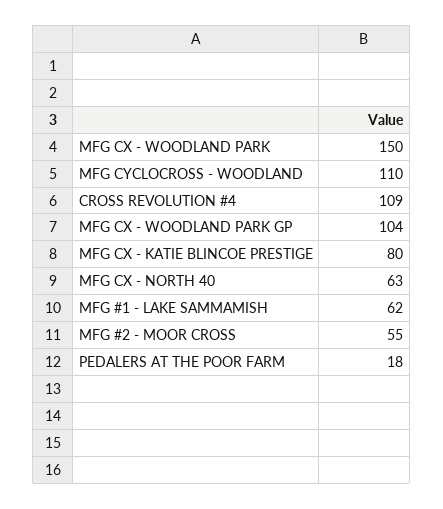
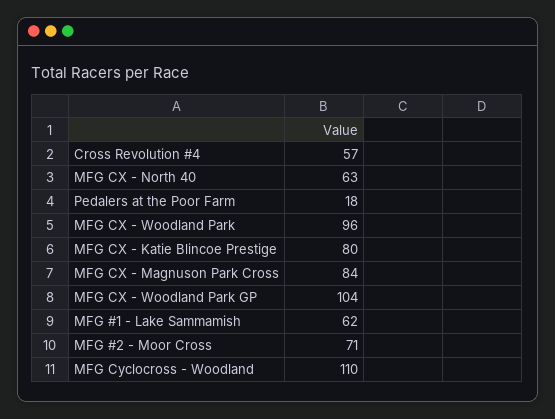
  {
-   "MFG CX - WOODLAND PARK": 150,
+   "MFG CX - WOODLAND PARK": 96,
    "MFG CYCLOCROSS - WOODLAND": 110,
-   "CROSS REVOLUTION #4": 109,
+   "CROSS REVOLUTION #4": 57,
    "MFG CX - WOODLAND PARK GP": 104,
    "MFG CX - KATIE BLINCOE PRESTIGE": 80,
    "MFG CX - NORTH 40": 63,
    "MFG #1 - LAKE SAMMAMISH": 62,
-   "MFG #2 - MOOR CROSS": 55,
+   "MFG #2 - MOOR CROSS": 71,
-   "PEDALERS AT THE POOR FARM": 18
+   "PEDALERS AT THE POOR FARM": 18,
+   "MFG CX - Magnuson Park Cross": 84
  }

